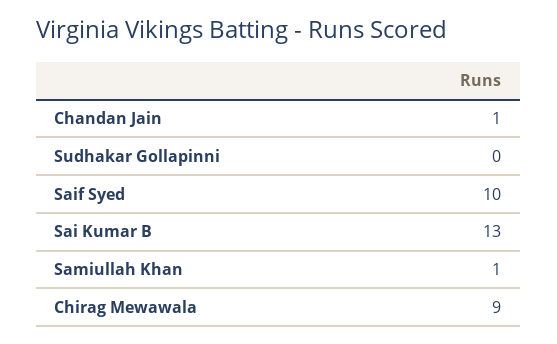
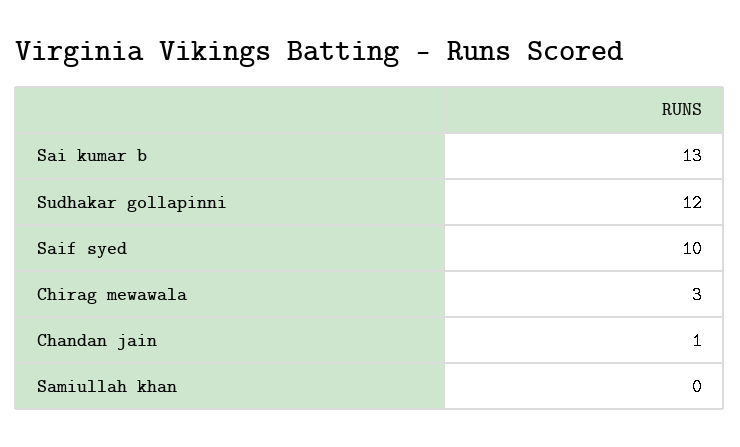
  {
    "Chandan Jain": 1,
-   "Sudhakar Gollapinni": 0,
+   "Sudhakar Gollapinni": 12,
    "Saif Syed": 10,
    "Sai Kumar B": 13,
-   "Samiullah Khan": 1,
+   "Samiullah Khan": 0,
-   "Chirag Mewawala": 9
+   "Chirag Mewawala": 3
  }

